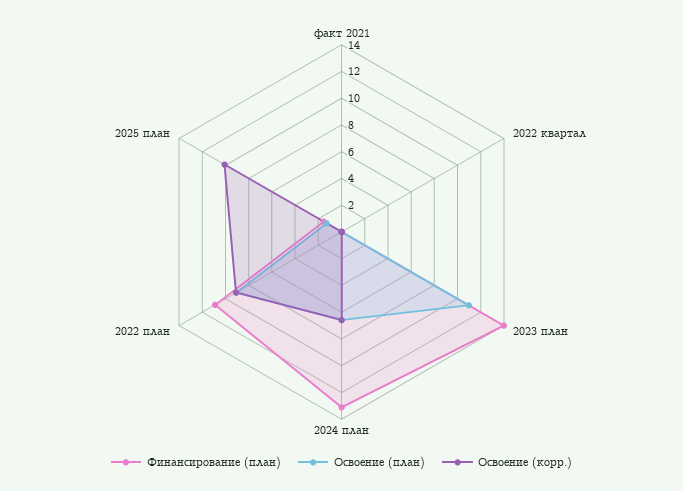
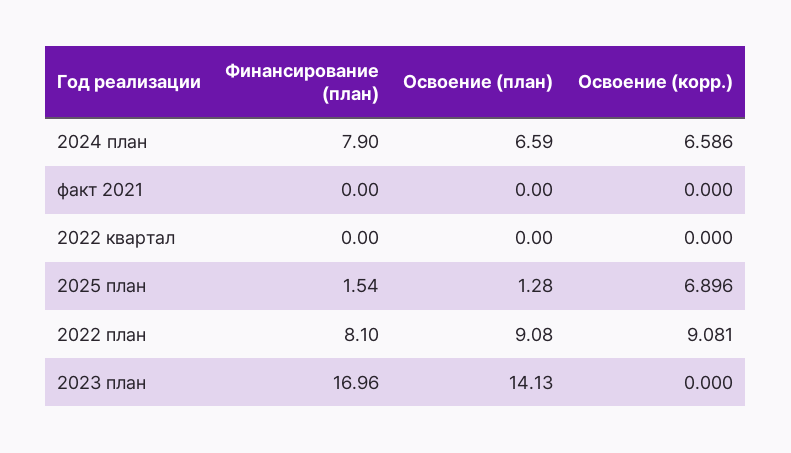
  {
    "Финансирование (план)": {
      "факт 2021": 0,
      "2022 квартал": 0,
-     "2023 план": 14,
+     "2023 план": 16.96,
-     "2024 план": 13,
+     "2024 план": 7.9,
-     "2022 план": 11,
+     "2022 план": 8.1,
      "2025 план": 1.54
    },
    "Освоение (план)": {
      "факт 2021": 0,
      "2022 квартал": 0,
-     "2023 план": 11,
+     "2023 план": 14.13,
      "2024 план": 6.59,
      "2022 план": 9.08,
      "2025 план": 1.28
    },
    "Освоение (корр.)": {
      "факт 2021": 0,
      "2022 квартал": 0,
      "2023 план": 0,
      "2024 план": 6.586,
      "2022 план": 9.081,
-     "2025 план": 10
+     "2025 план": 6.896
    }
  }

